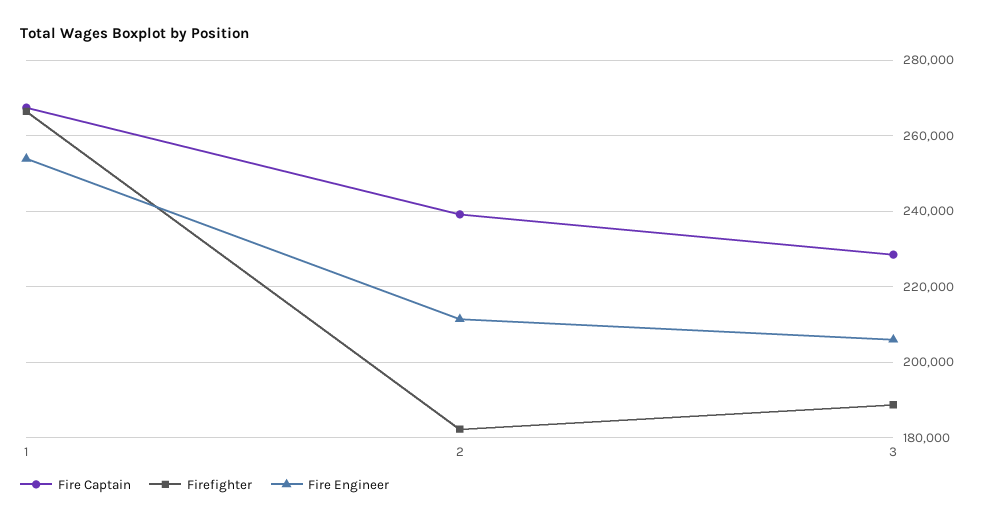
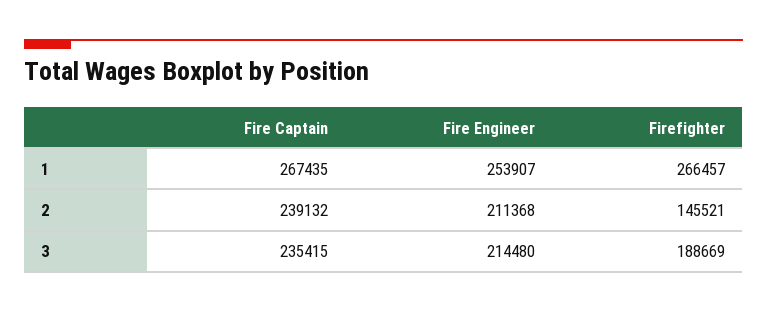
  {
    "Fire Captain": {
      "1": 267435,
      "2": 239132,
-     "3": 228000
+     "3": 235415
    },
    "Firefighter": {
      "1": 266457,
-     "2": 182000,
+     "2": 145521,
      "3": 188669
    },
    "Fire Engineer": {
      "1": 253907,
      "2": 211368,
-     "3": 206000
+     "3": 214480
    }
  }

